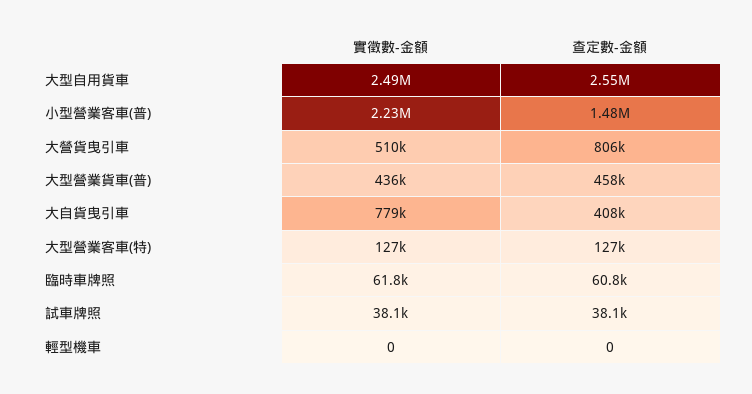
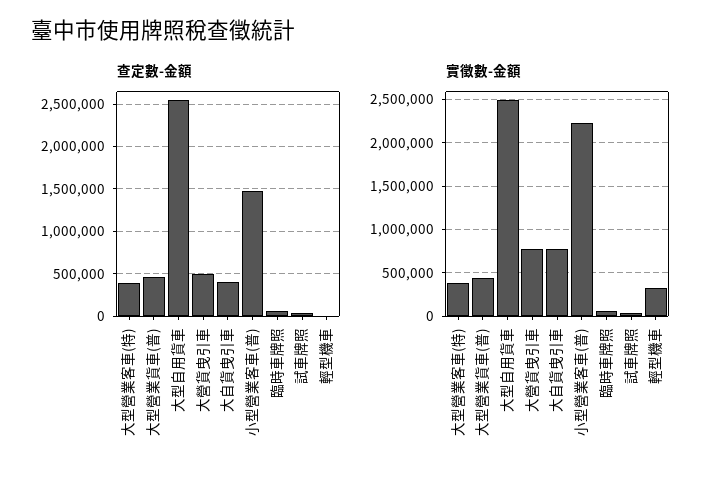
  {
    "實徵數-金額": {
      "大型自用貨車": 2490000,
      "小型營業客車(普)": 2230000,
-     "大營貨曳引車": 510000,
+     "大營貨曳引車": 800000,
      "大型營業貨車(普)": 436000,
      "大自貨曳引車": 779000,
-     "大型營業客車(特)": 127000,
+     "大型營業客車(特)": 400000,
      "臨時車牌照": 61800,
      "試車牌照": 38100,
-     "輕型機車": 0
+     "輕型機車": 300000
    },
    "查定數-金額": {
      "大型自用貨車": 2550000,
      "小型營業客車(普)": 1480000,
-     "大營貨曳引車": 806000,
+     "大營貨曳引車": 500000,
      "大型營業貨車(普)": 458000,
      "大自貨曳引車": 408000,
-     "大型營業客車(特)": 127000,
+     "大型營業客車(特)": 400000,
      "臨時車牌照": 60800,
      "試車牌照": 38100,
      "輕型機車": 0
    }
  }

